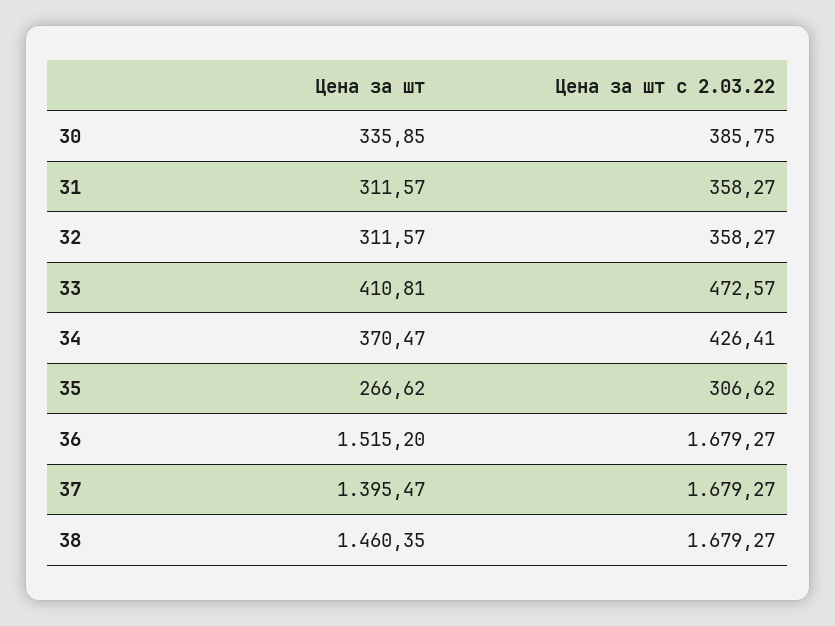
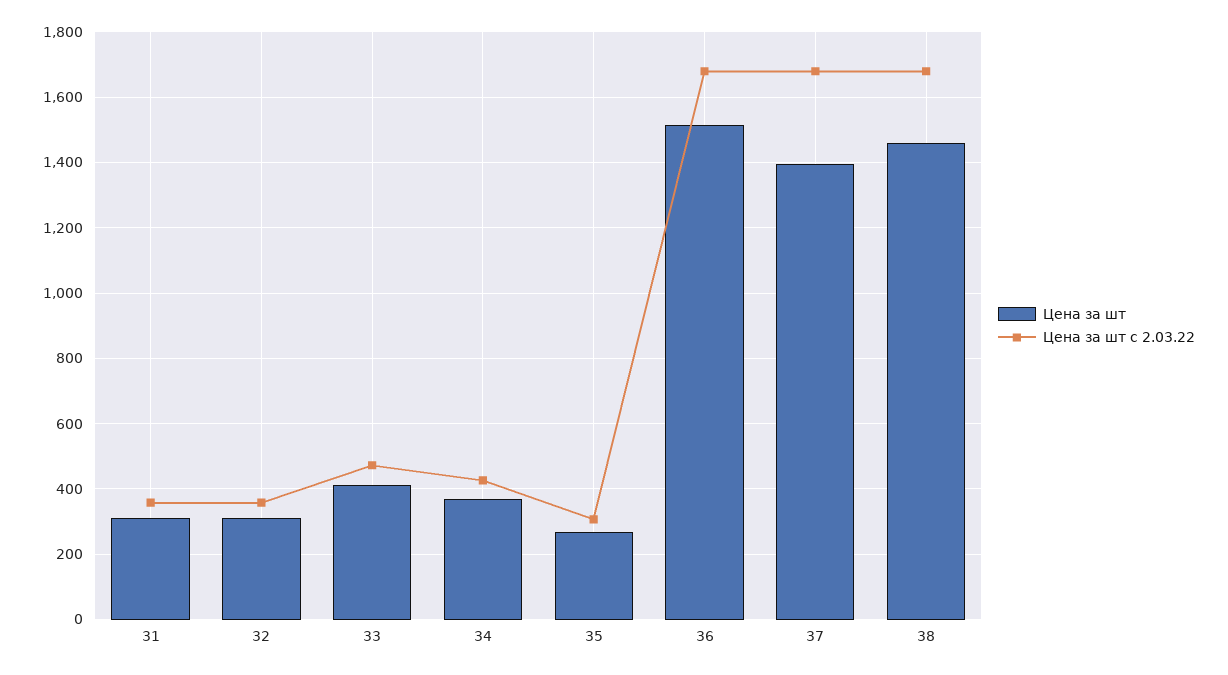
  {
    "Цена за шт": {
-     "30": 335.85,
      "31": 311.57,
      "32": 311.57,
      "33": 410.81,
      "34": 370.47,
      "35": 266.62,
      "36": 1515.2,
      "37": 1395.47,
      "38": 1460.35
    },
    "Цена за шт с 2.03.22": {
-     "30": 385.75,
      "31": 358.27,
      "32": 358.27,
      "33": 472.57,
      "34": 426.41,
      "35": 306.62,
      "36": 1679.27,
      "37": 1679.27,
      "38": 1679.27
    }
  }

